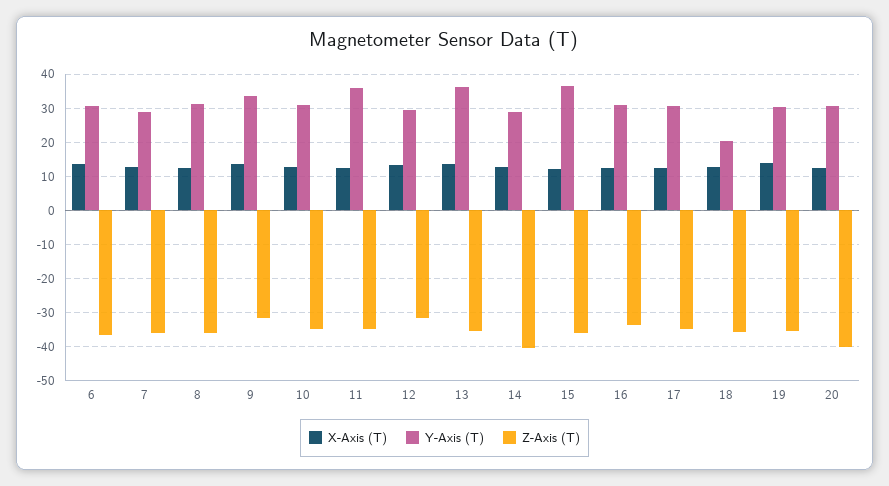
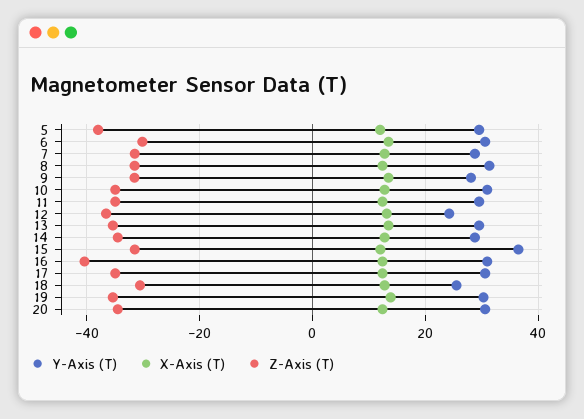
  {
    "X-Axis (T)": {
      "6": 14,
      "7": 12,
      "8": 12,
      "9": 14,
      "10": 12,
      "11": 12,
      "12": 14,
      "13": 14,
      "14": 12,
      "15": 12,
      "16": 12,
      "17": 12,
      "18": 12,
      "19": 14,
-     "20": 12
+     "20": 12,
+     "5": 12
    },
    "Y-Axis (T)": {
      "6": 30,
      "7": 28,
      "8": 32,
-     "9": 34,
+     "9": 28,
      "10": 30,
-     "11": 36,
+     "11": 30,
-     "12": 30,
+     "12": 24,
-     "13": 36,
+     "13": 30,
      "14": 28,
      "15": 36,
      "16": 30,
      "17": 30,
-     "18": 20,
+     "18": 26,
      "19": 30,
-     "20": 30
+     "20": 30,
+     "5": 30
    },
    "Z-Axis (T)": {
-     "6": -36,
+     "6": -30,
-     "7": -36,
+     "7": -32,
-     "8": -36,
+     "8": -32,
      "9": -32,
      "10": -34,
      "11": -34,
-     "12": -32,
+     "12": -36,
      "13": -36,
-     "14": -40,
+     "14": -34,
-     "15": -36,
+     "15": -32,
-     "16": -34,
+     "16": -40,
      "17": -34,
-     "18": -36,
+     "18": -30,
      "19": -36,
-     "20": -40
+     "20": -34,
+     "5": -38
    }
  }

